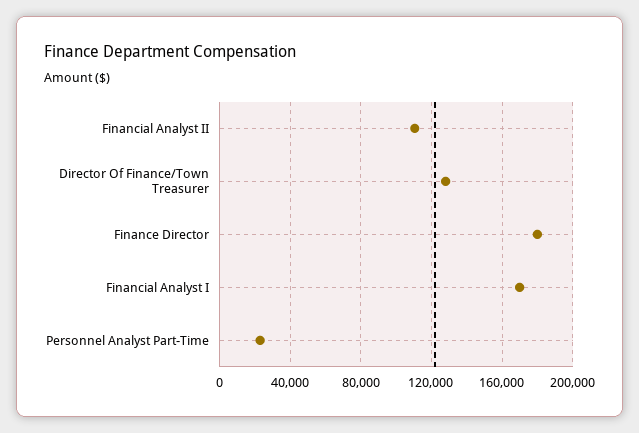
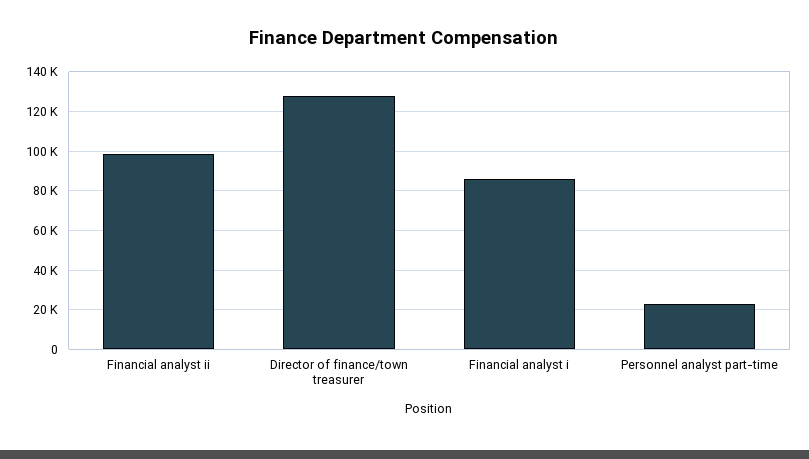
  {
-   "Financial Analyst II": 110000,
+   "Financial Analyst II": 100000,
    "Director Of Finance/Town Treasurer": 130000,
-   "Finance Director": 180000,
-   "Financial Analyst I": 170000,
+   "Financial Analyst I": 85000,
    "Personnel Analyst Part-Time": 25000
  }

